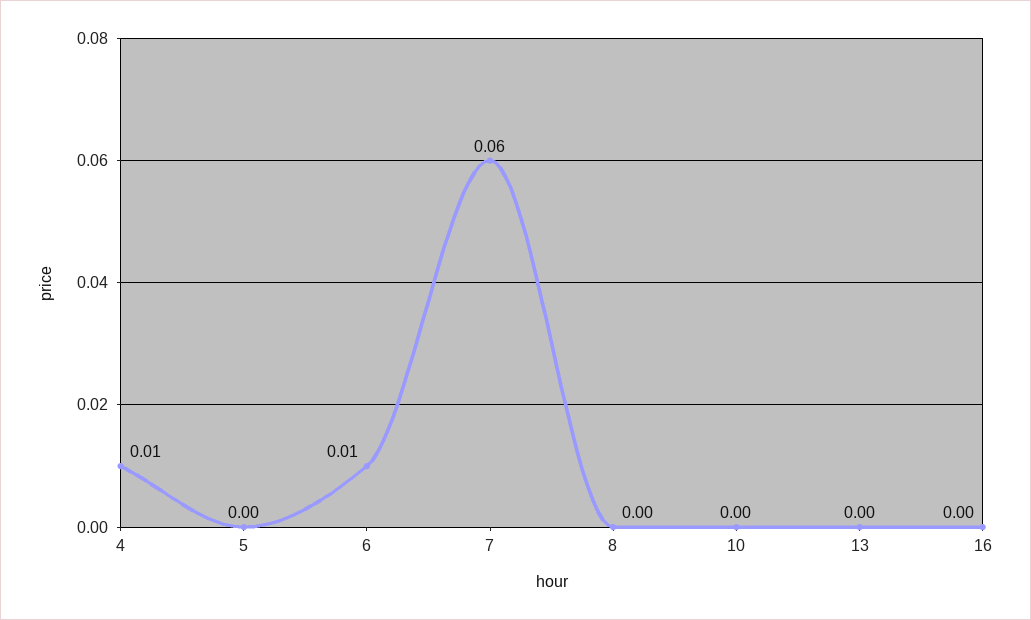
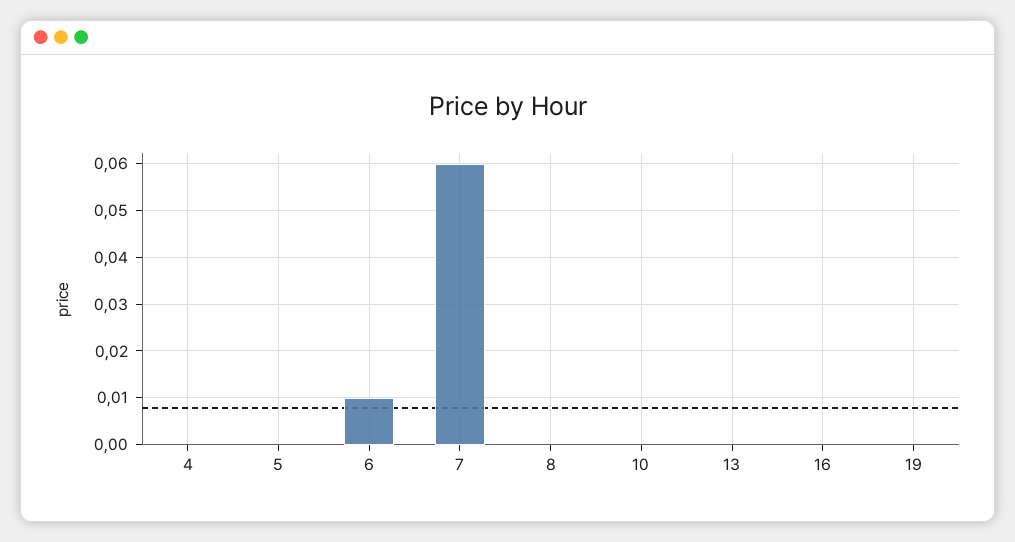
  {
-   "4": 0.01,
+   "4": 0,
    "5": 0,
    "6": 0.01,
    "7": 0.06,
    "8": 0,
    "10": 0,
    "13": 0,
-   "16": 0
+   "16": 0,
+   "19": 0
  }

